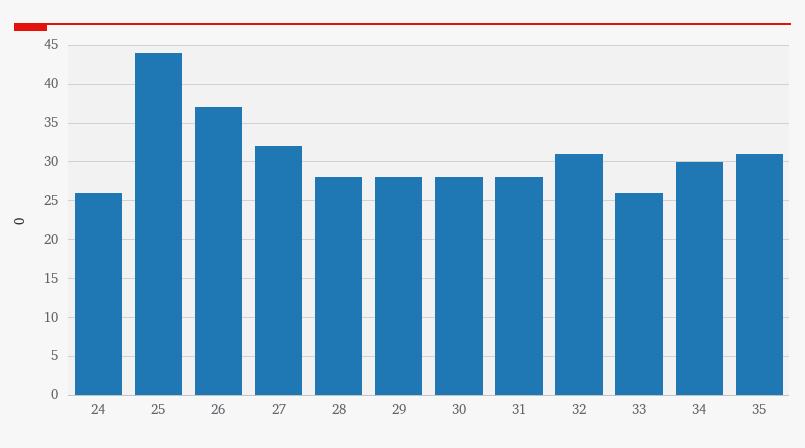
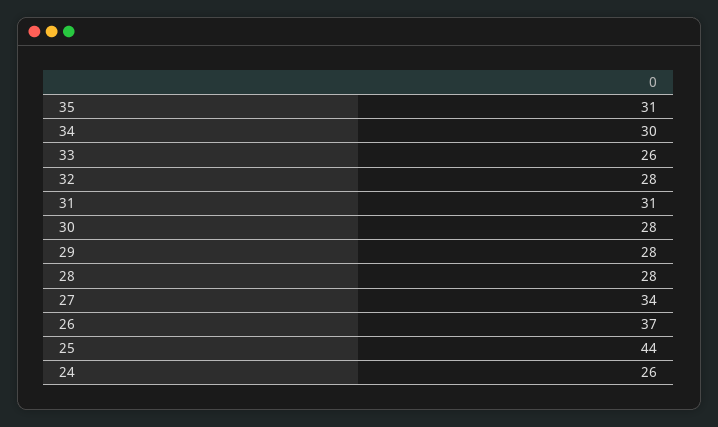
  {
    "24": 26,
    "25": 44,
    "26": 37,
-   "27": 32,
+   "27": 34,
    "28": 28,
    "29": 28,
    "30": 28,
-   "31": 28,
+   "31": 31,
-   "32": 31,
+   "32": 28,
    "33": 26,
    "34": 30,
    "35": 31
  }

